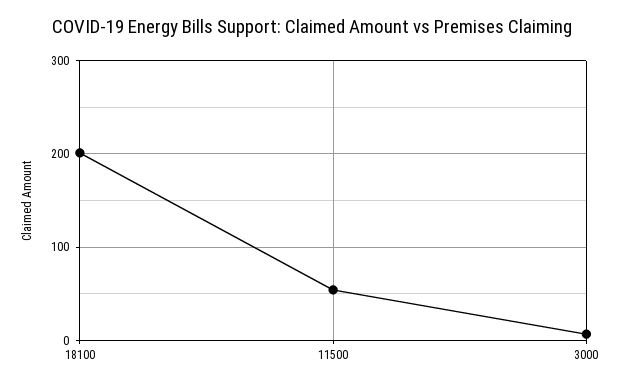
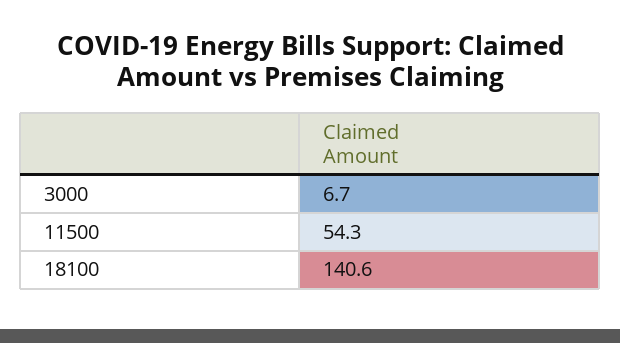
  {
-   "18100": 200,
+   "18100": 140.6,
    "11500": 54.3,
    "3000": 6.7
  }

